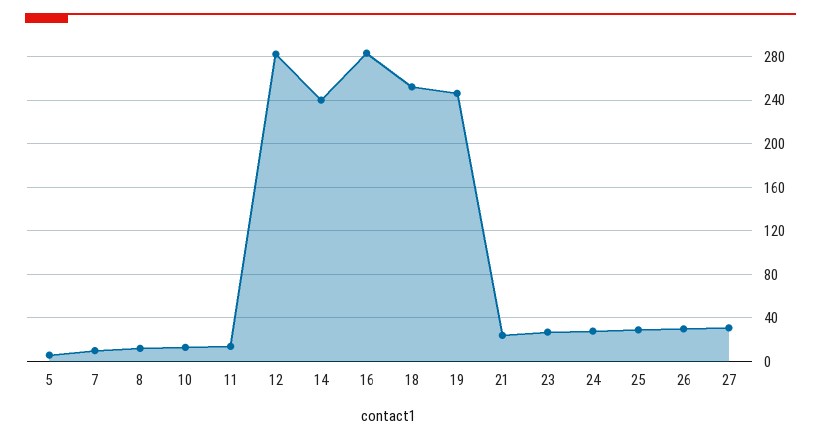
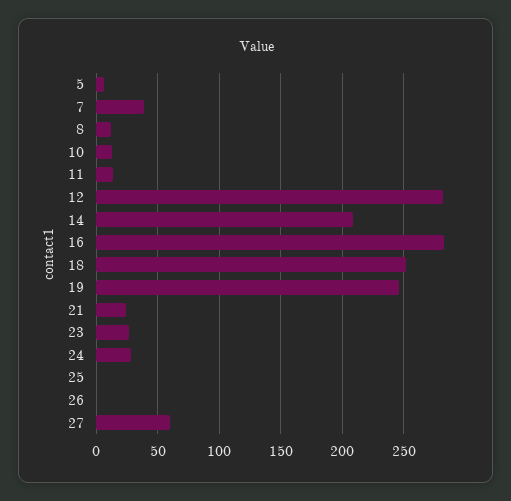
  {
    "5": 5,
-   "7": 10,
+   "7": 40,
    "8": 10,
    "10": 15,
    "11": 15,
    "12": 280,
-   "14": 240,
+   "14": 210,
    "16": 285,
    "18": 250,
    "19": 245,
    "21": 25,
    "23": 25,
    "24": 30,
-   "25": 30,
+   "25": 0,
-   "26": 30,
+   "26": 0,
-   "27": 30
+   "27": 60
  }

